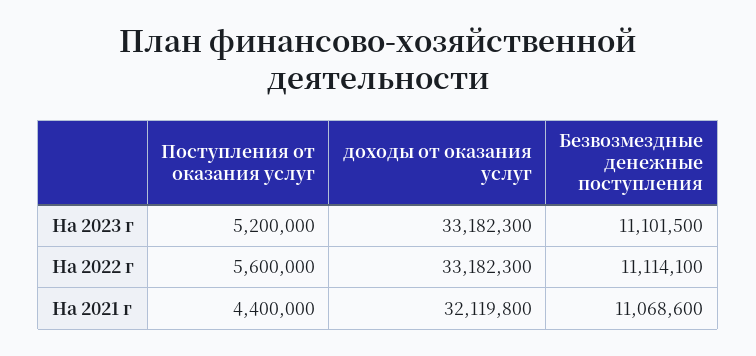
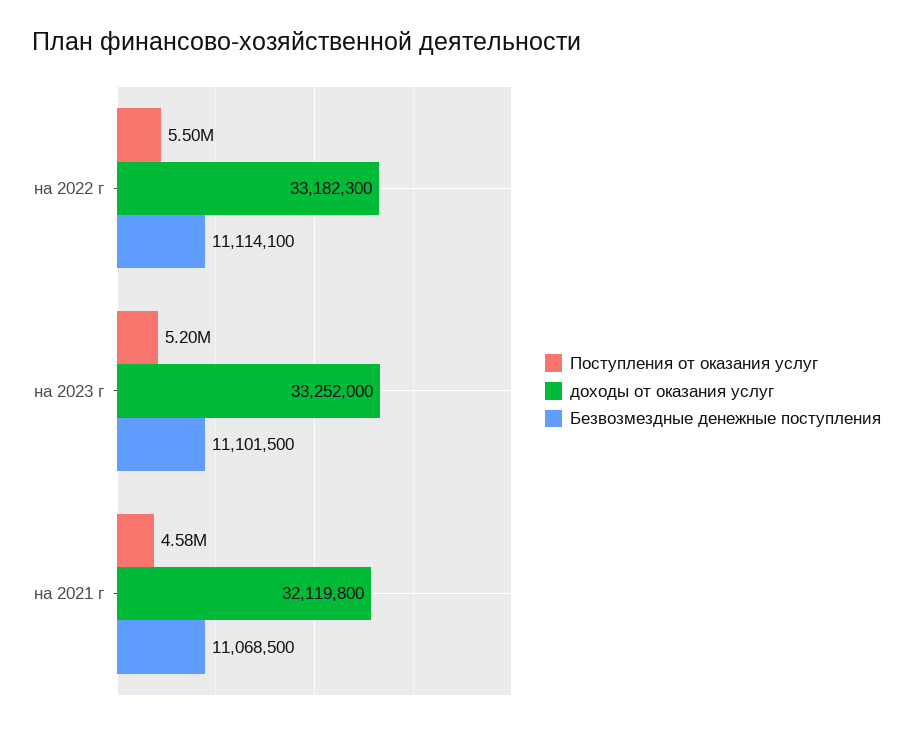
  {
    "Поступления от оказания услуг": {
      "На 2023 г": 5200000,
-     "На 2022 г": 5600000,
+     "На 2022 г": 5500000,
-     "На 2021 г": 4400000
+     "На 2021 г": 4580000
    },
    "доходы от оказания услуг": {
-     "На 2023 г": 33182300,
+     "На 2023 г": 33252000,
      "На 2022 г": 33182300,
      "На 2021 г": 32119800
    },
    "Безвозмездные денежные поступления": {
      "На 2023 г": 11101500,
      "На 2022 г": 11114100,
-     "На 2021 г": 11068600
+     "На 2021 г": 11068500
    }
  }

